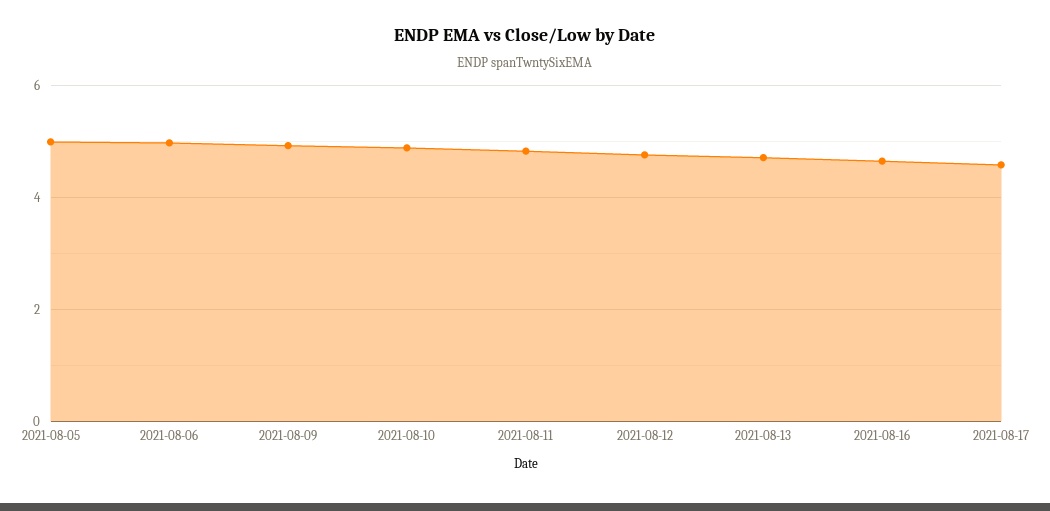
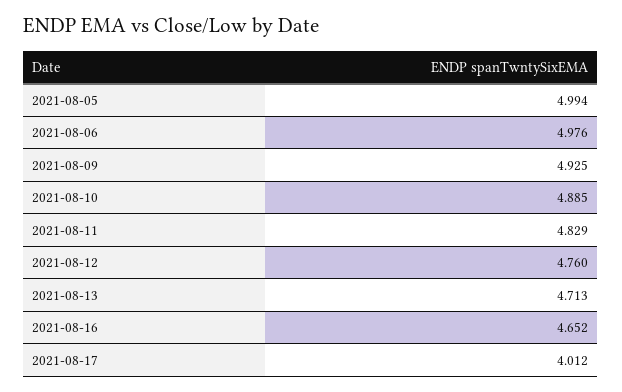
  {
    "2021-08-05": 4.994,
    "2021-08-06": 4.976,
    "2021-08-09": 4.925,
    "2021-08-10": 4.885,
    "2021-08-11": 4.829,
    "2021-08-12": 4.76,
    "2021-08-13": 4.713,
    "2021-08-16": 4.652,
-   "2021-08-17": 4.6
+   "2021-08-17": 4.012
  }

